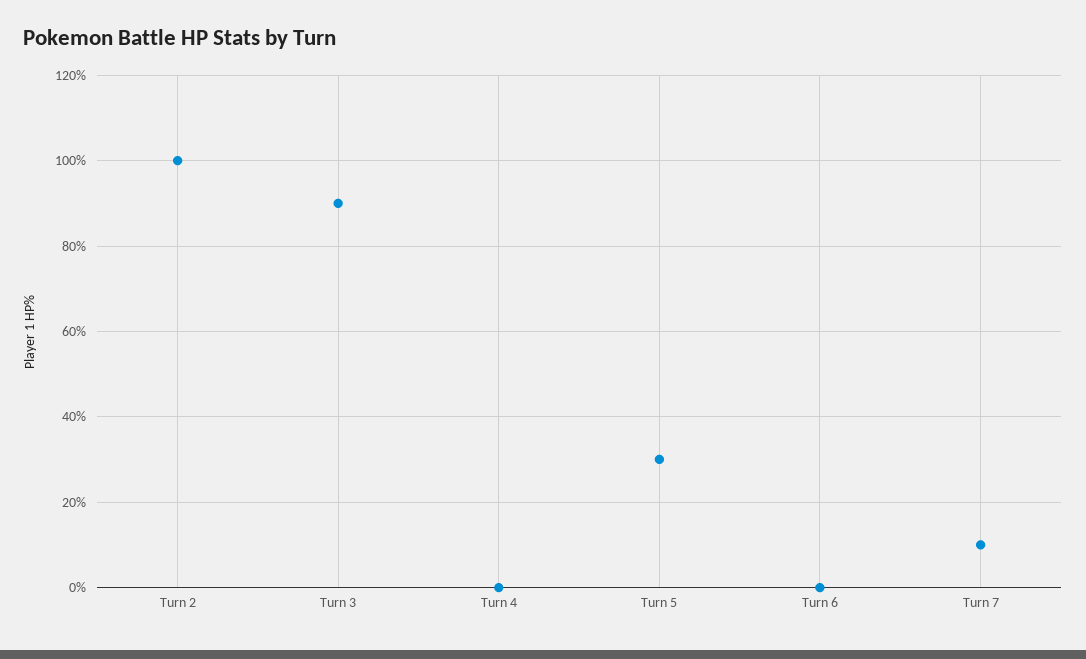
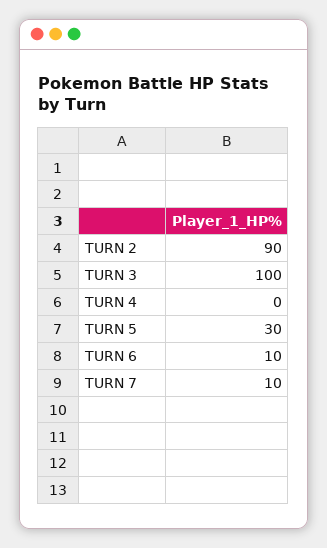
  {
-   "Turn 2": 100,
+   "Turn 2": 90,
-   "Turn 3": 90,
+   "Turn 3": 100,
    "Turn 4": 0,
    "Turn 5": 30,
-   "Turn 6": 0,
+   "Turn 6": 10,
    "Turn 7": 10
  }

